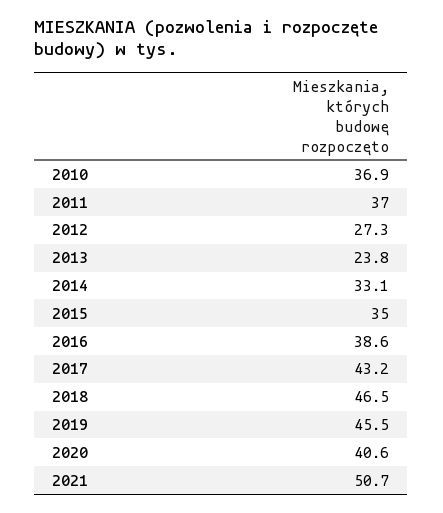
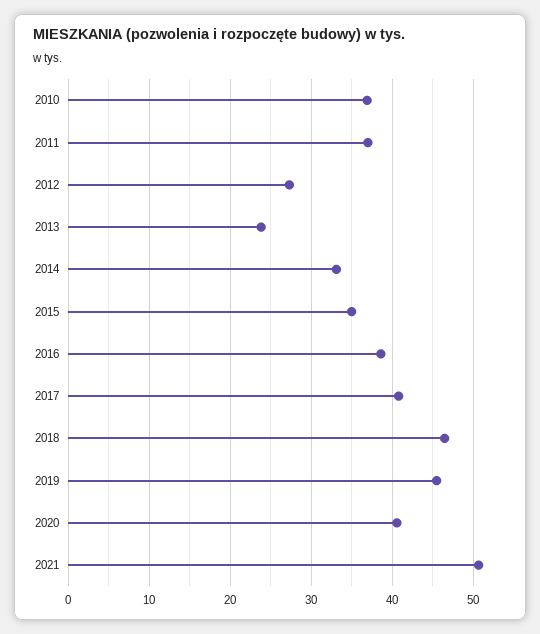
  {
    "2010": 36.9,
    "2011": 37,
    "2012": 27.3,
    "2013": 23.8,
    "2014": 33.1,
    "2015": 35,
    "2016": 38.6,
-   "2017": 43.2,
+   "2017": 41,
    "2018": 46.5,
    "2019": 45.5,
    "2020": 40.6,
    "2021": 50.7
  }

